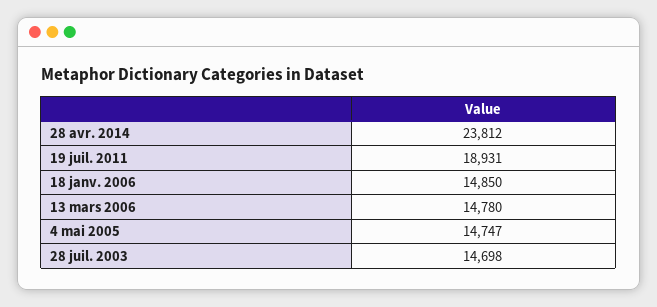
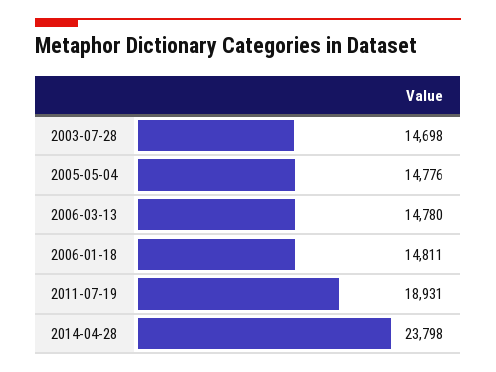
  {
-   "28 avr. 2014": 23812,
+   "28 avr. 2014": 23798,
    "19 juil. 2011": 18931,
-   "18 janv. 2006": 14850,
+   "18 janv. 2006": 14811,
    "13 mars 2006": 14780,
-   "4 mai 2005": 14747,
+   "4 mai 2005": 14776,
    "28 juil. 2003": 14698
  }

